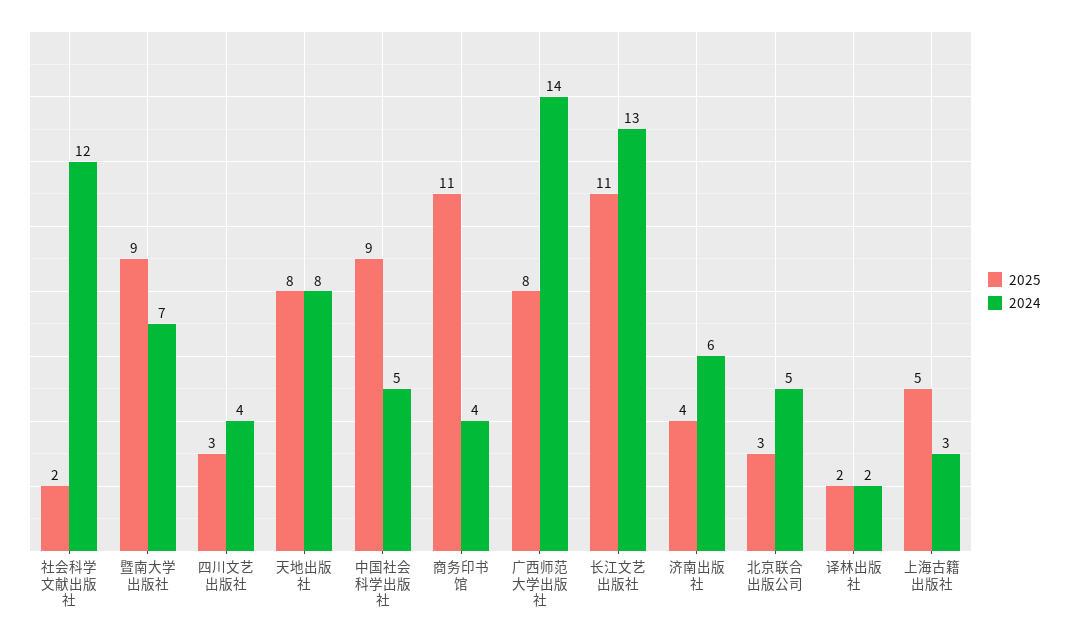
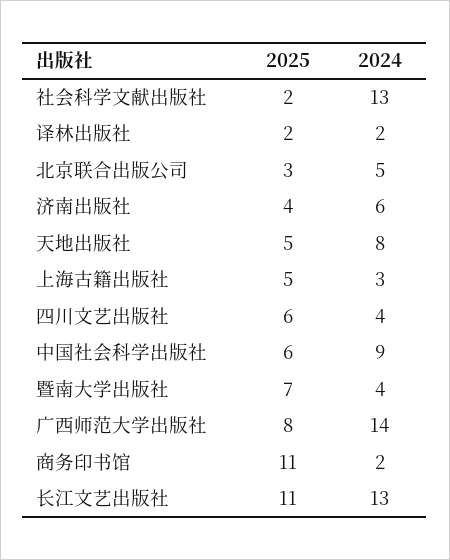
  {
    "2025": {
      "社会科学文献出版社": 2,
-     "暨南大学出版社": 9,
+     "暨南大学出版社": 7,
-     "四川文艺出版社": 3,
+     "四川文艺出版社": 6,
-     "天地出版社": 8,
+     "天地出版社": 5,
-     "中国社会科学出版社": 9,
+     "中国社会科学出版社": 6,
      "商务印书馆": 11,
      "广西师范大学出版社": 8,
      "长江文艺出版社": 11,
      "济南出版社": 4,
      "北京联合出版公司": 3,
      "译林出版社": 2,
      "上海古籍出版社": 5
    },
    "2024": {
-     "社会科学文献出版社": 12,
+     "社会科学文献出版社": 13,
-     "暨南大学出版社": 7,
+     "暨南大学出版社": 4,
      "四川文艺出版社": 4,
      "天地出版社": 8,
-     "中国社会科学出版社": 5,
+     "中国社会科学出版社": 9,
-     "商务印书馆": 4,
+     "商务印书馆": 2,
      "广西师范大学出版社": 14,
      "长江文艺出版社": 13,
      "济南出版社": 6,
      "北京联合出版公司": 5,
      "译林出版社": 2,
      "上海古籍出版社": 3
    }
  }

